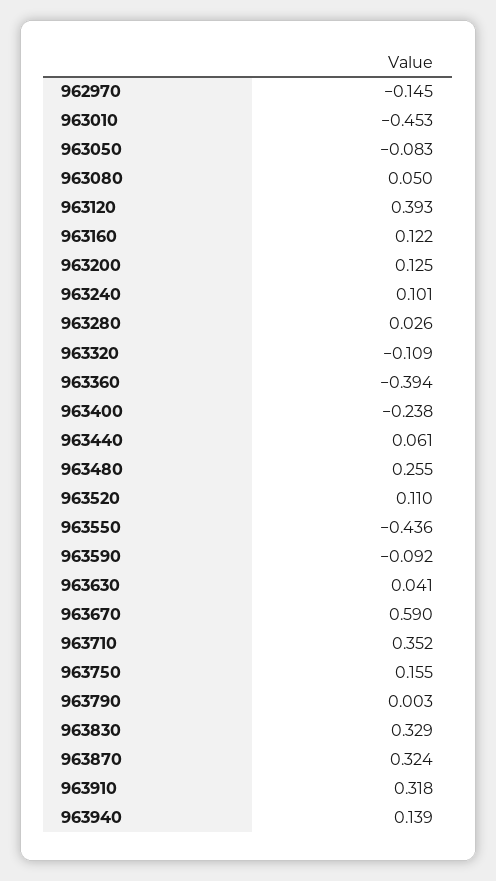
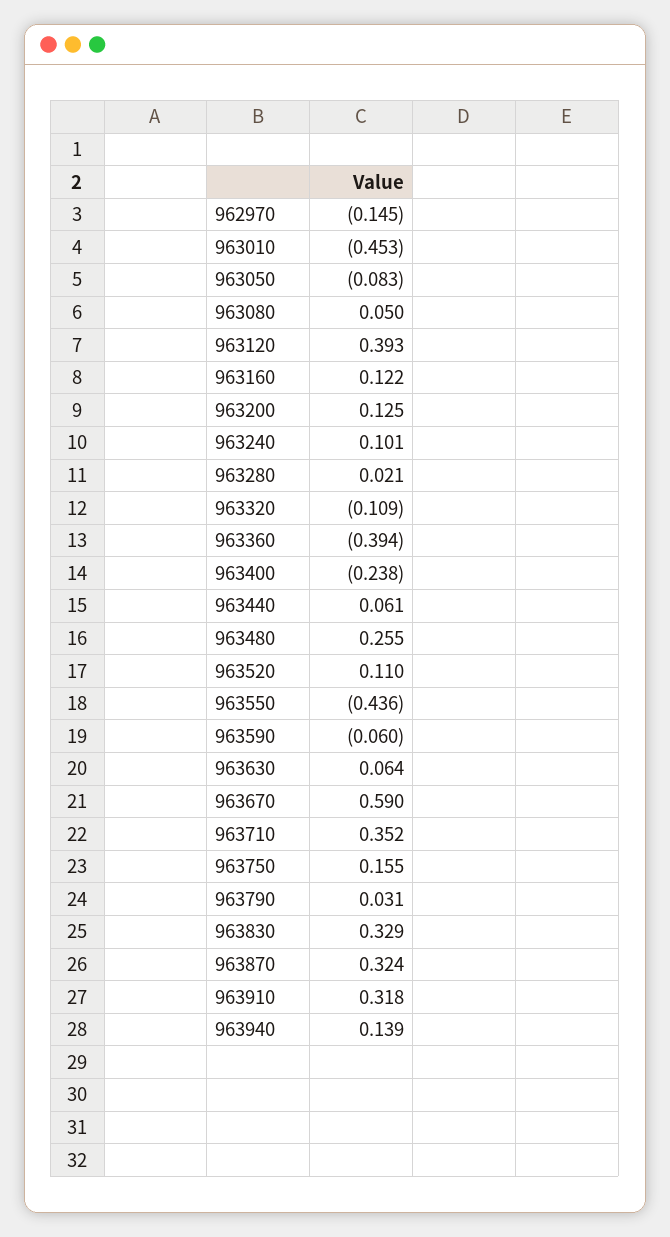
  {
    "962970": -0.145,
    "963010": -0.453,
    "963050": -0.083,
    "963080": 0.05,
    "963120": 0.393,
    "963160": 0.122,
    "963200": 0.125,
    "963240": 0.101,
-   "963280": 0.026,
+   "963280": 0.021,
    "963320": -0.109,
    "963360": -0.394,
    "963400": -0.238,
    "963440": 0.061,
    "963480": 0.255,
    "963520": 0.11,
    "963550": -0.436,
-   "963590": -0.092,
+   "963590": -0.06,
-   "963630": 0.041,
+   "963630": 0.064,
    "963670": 0.59,
    "963710": 0.352,
    "963750": 0.155,
-   "963790": 0.003,
+   "963790": 0.031,
    "963830": 0.329,
    "963870": 0.324,
    "963910": 0.318,
    "963940": 0.139
  }

